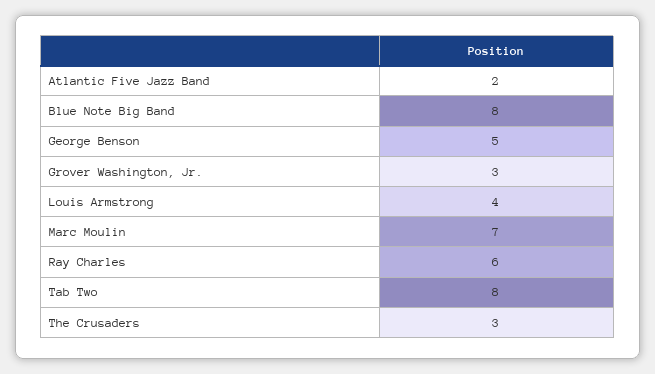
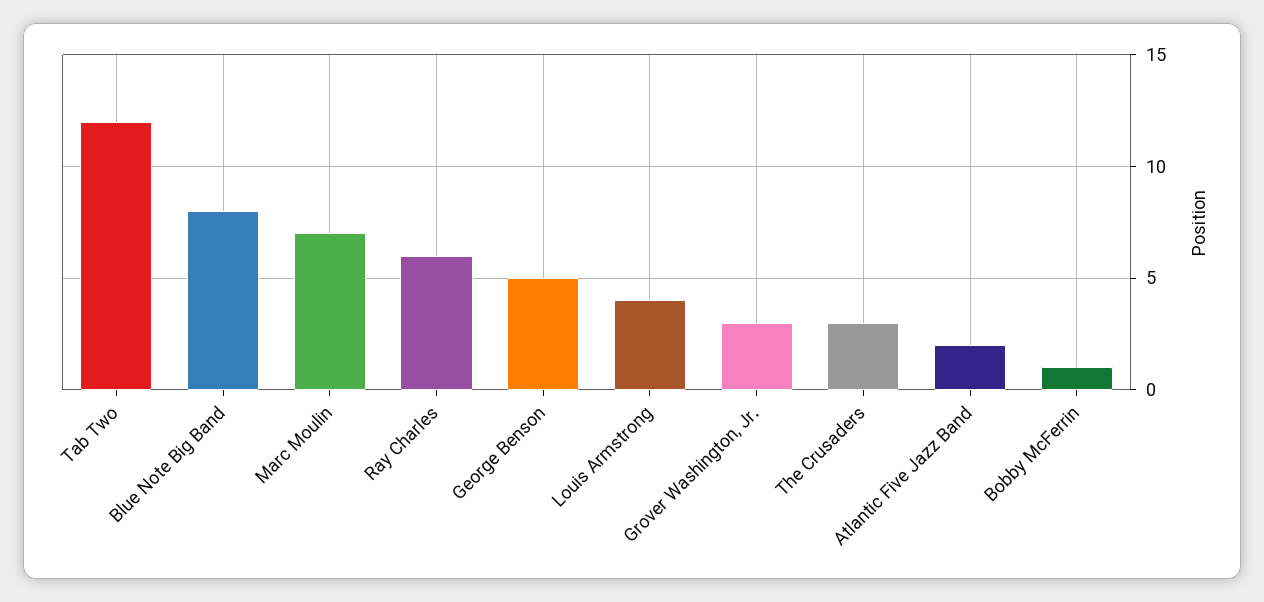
  {
    "Atlantic Five Jazz Band": 2,
    "Blue Note Big Band": 8,
    "George Benson": 5,
    "Grover Washington, Jr.": 3,
    "Louis Armstrong": 4,
    "Marc Moulin": 7,
    "Ray Charles": 6,
-   "Tab Two": 8,
+   "Tab Two": 12,
-   "The Crusaders": 3
+   "The Crusaders": 3,
+   "Bobby McFerrin": 1
  }

